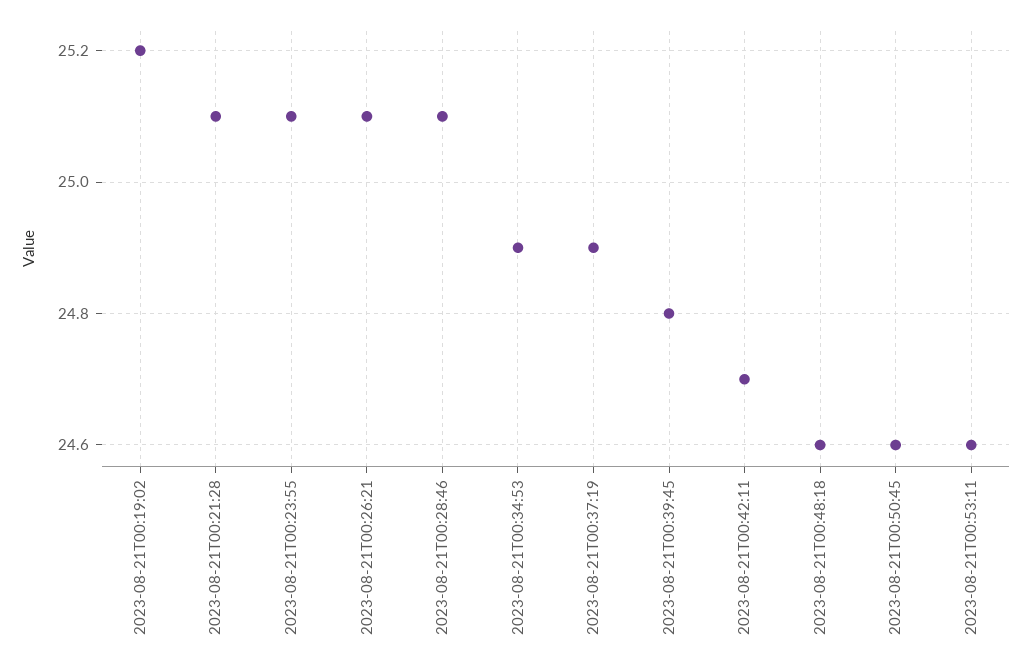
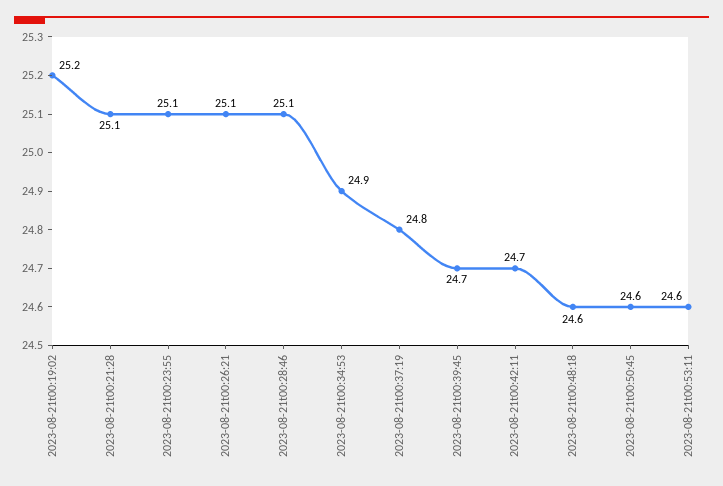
  {
    "2023-08-21T00:19:02": 25.2,
    "2023-08-21T00:21:28": 25.1,
    "2023-08-21T00:23:55": 25.1,
    "2023-08-21T00:26:21": 25.1,
    "2023-08-21T00:28:46": 25.1,
    "2023-08-21T00:34:53": 24.9,
-   "2023-08-21T00:37:19": 24.9,
+   "2023-08-21T00:37:19": 24.8,
-   "2023-08-21T00:39:45": 24.8,
+   "2023-08-21T00:39:45": 24.7,
    "2023-08-21T00:42:11": 24.7,
    "2023-08-21T00:48:18": 24.6,
    "2023-08-21T00:50:45": 24.6,
    "2023-08-21T00:53:11": 24.6
  }

